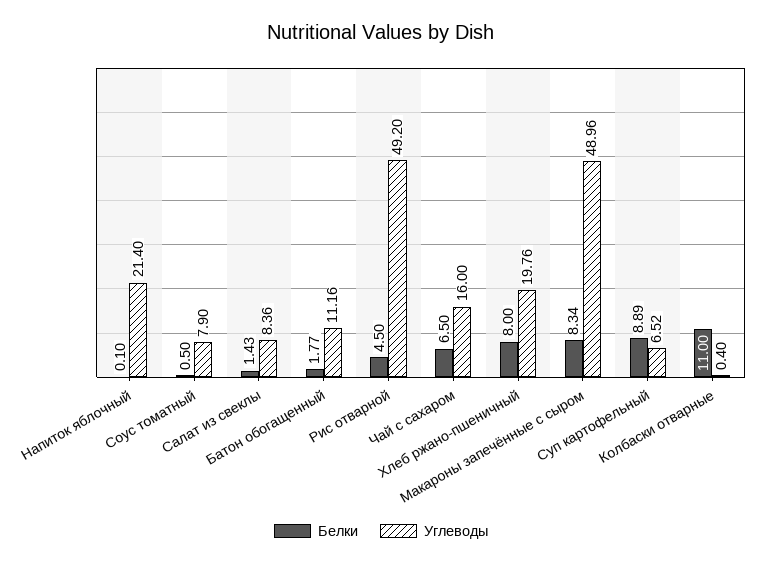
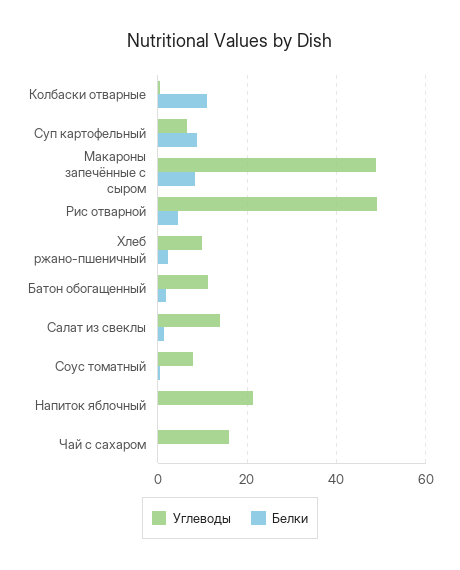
  {
    "Белки": {
      "Напиток яблочный": 0.1,
      "Соус томатный": 0.5,
      "Салат из свеклы": 1.43,
      "Батон обогащенный": 1.77,
      "Рис отварной": 4.5,
-     "Чай с сахаром": 6.5,
+     "Чай с сахаром": 0,
-     "Хлеб ржано-пшеничный": 8,
+     "Хлеб ржано-пшеничный": 2,
      "Макароны запечённые с сыром": 8.34,
      "Суп картофельный": 8.89,
      "Колбаски отварные": 11
    },
    "Углеводы": {
      "Напиток яблочный": 21.4,
      "Соус томатный": 7.9,
-     "Салат из свеклы": 8.36,
+     "Салат из свеклы": 14,
      "Батон обогащенный": 11.16,
      "Рис отварной": 49.2,
      "Чай с сахаром": 16,
-     "Хлеб ржано-пшеничный": 19.76,
+     "Хлеб ржано-пшеничный": 10,
      "Макароны запечённые с сыром": 48.96,
      "Суп картофельный": 6.52,
      "Колбаски отварные": 0.4
    }
  }

